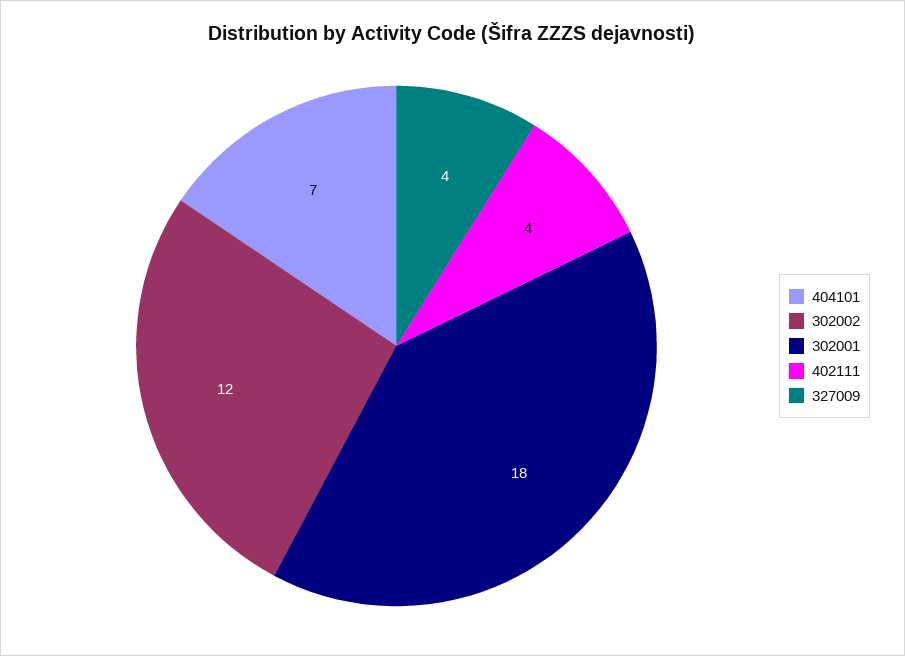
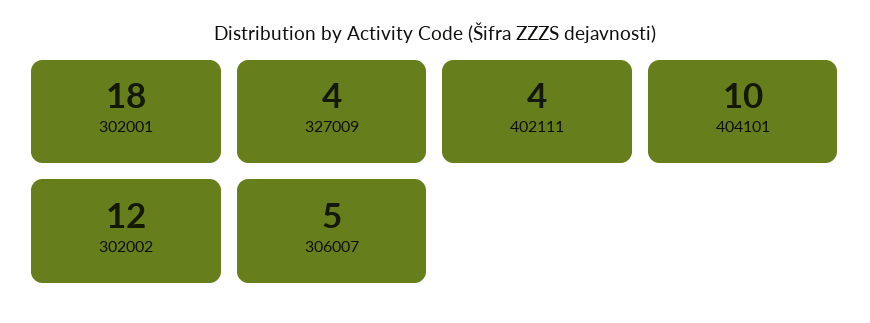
  {
-   "404101": 7,
+   "404101": 10,
    "302002": 12,
    "302001": 18,
    "402111": 4,
-   "327009": 4
+   "327009": 4,
+   "306007": 5
  }

